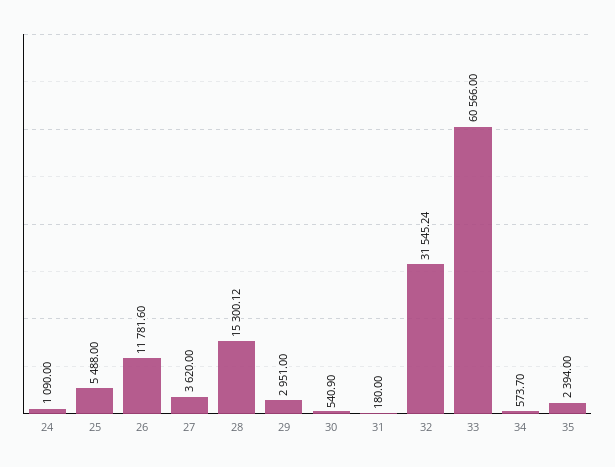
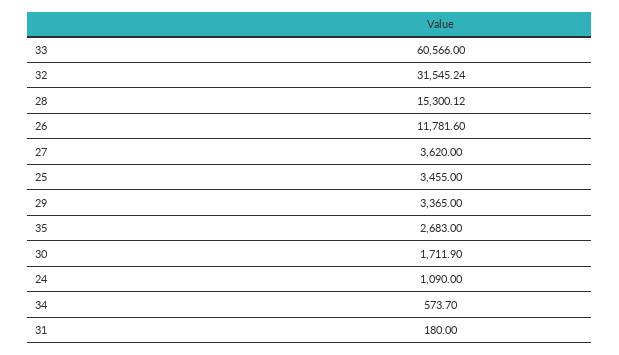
  {
    "24": 1090,
-   "25": 5488,
+   "25": 3455,
    "26": 11781.6,
    "27": 3620,
    "28": 15300.12,
-   "29": 2951,
+   "29": 3365,
-   "30": 540.9,
+   "30": 1711.9,
    "31": 180,
    "32": 31545.24,
    "33": 60566,
    "34": 573.7,
-   "35": 2394
+   "35": 2683
  }

